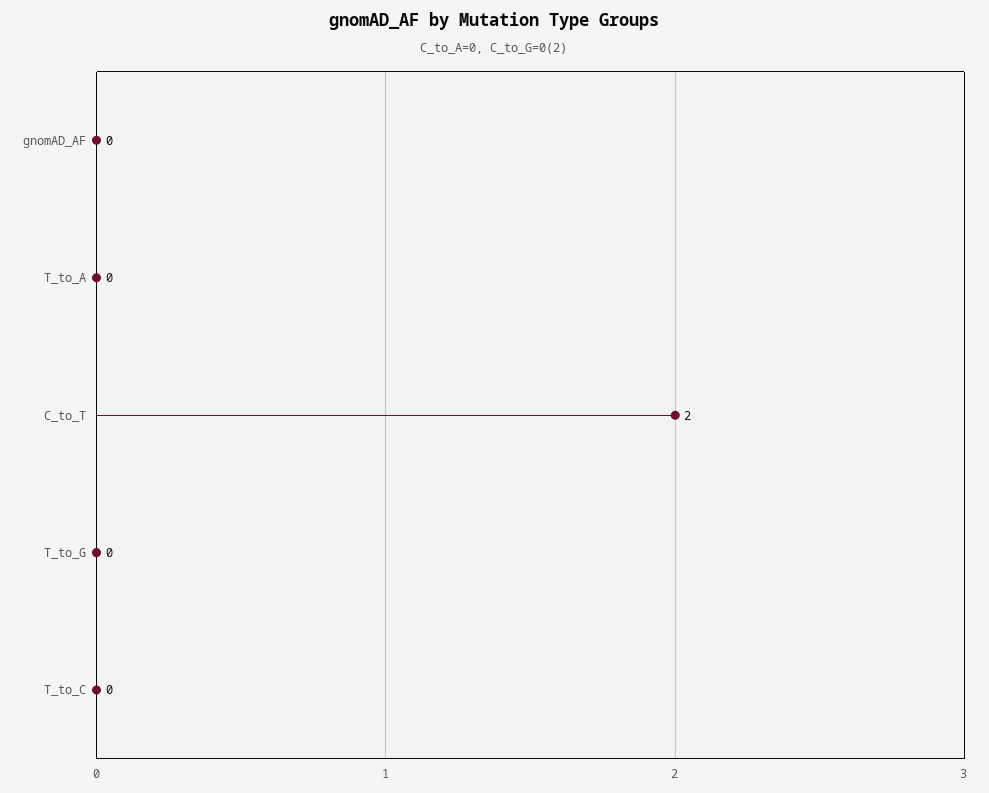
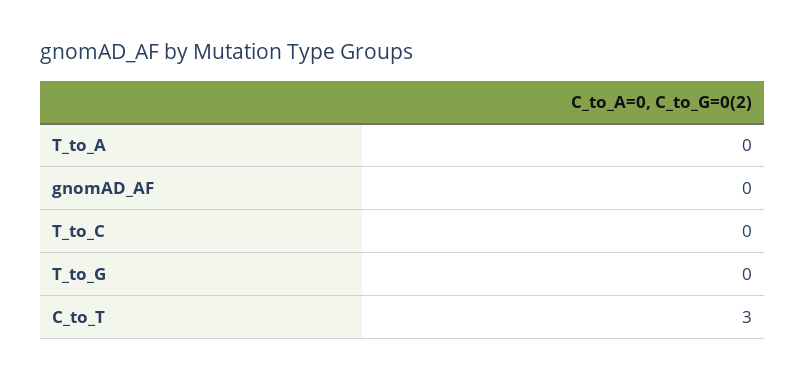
  {
    "gnomAD_AF": 0,
    "T_to_A": 0,
-   "C_to_T": 2,
+   "C_to_T": 3,
    "T_to_G": 0,
    "T_to_C": 0
  }

